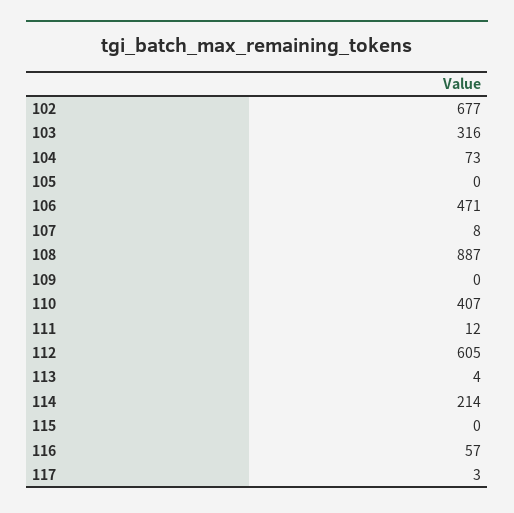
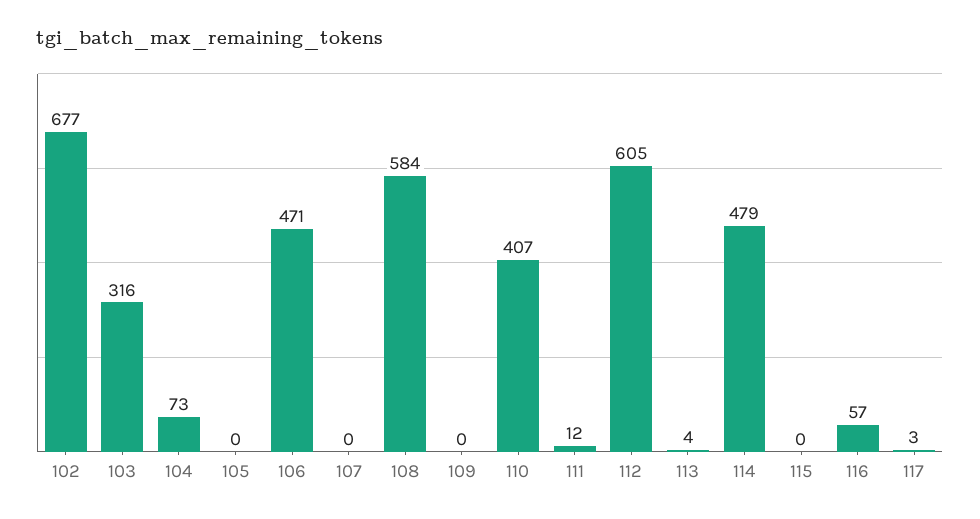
  {
    "102": 677,
    "103": 316,
    "104": 73,
    "105": 0,
    "106": 471,
-   "107": 8,
+   "107": 0,
-   "108": 887,
+   "108": 584,
    "109": 0,
    "110": 407,
    "111": 12,
    "112": 605,
    "113": 4,
-   "114": 214,
+   "114": 479,
    "115": 0,
    "116": 57,
    "117": 3
  }

